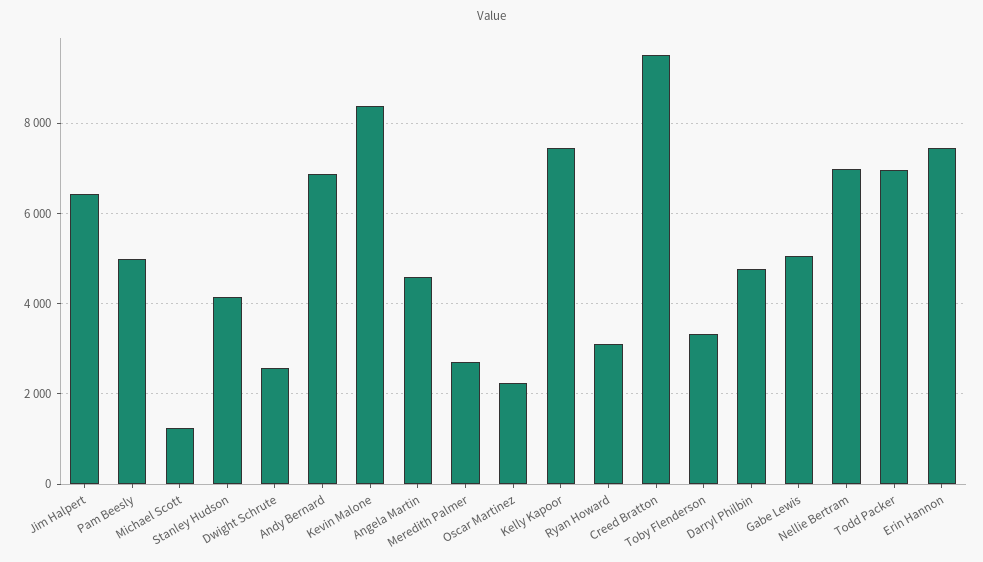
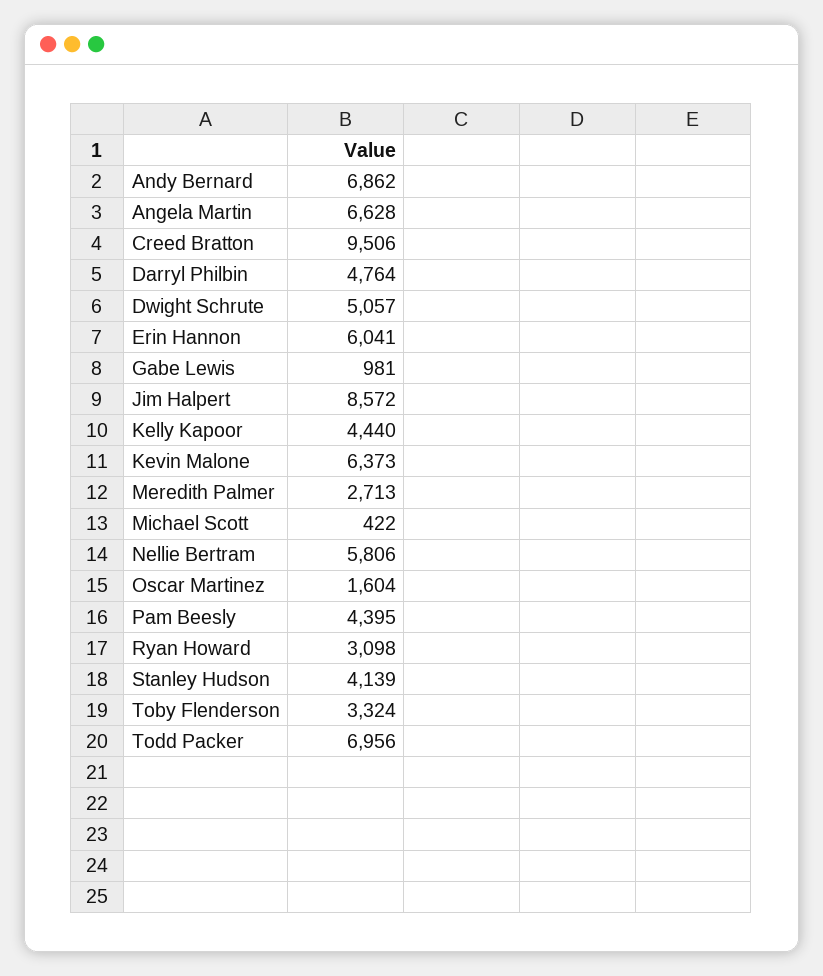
  {
-   "Jim Halpert": 6400,
+   "Jim Halpert": 8572,
-   "Pam Beesly": 5000,
+   "Pam Beesly": 4395,
-   "Michael Scott": 1200,
+   "Michael Scott": 422,
    "Stanley Hudson": 4139,
-   "Dwight Schrute": 2600,
+   "Dwight Schrute": 5057,
    "Andy Bernard": 6862,
-   "Kevin Malone": 8400,
+   "Kevin Malone": 6373,
-   "Angela Martin": 4600,
+   "Angela Martin": 6628,
    "Meredith Palmer": 2713,
-   "Oscar Martinez": 2200,
+   "Oscar Martinez": 1604,
-   "Kelly Kapoor": 7400,
+   "Kelly Kapoor": 4440,
    "Ryan Howard": 3098,
    "Creed Bratton": 9506,
    "Toby Flenderson": 3324,
    "Darryl Philbin": 4764,
-   "Gabe Lewis": 5000,
+   "Gabe Lewis": 981,
-   "Nellie Bertram": 7000,
+   "Nellie Bertram": 5806,
    "Todd Packer": 6956,
-   "Erin Hannon": 7400
+   "Erin Hannon": 6041
  }

